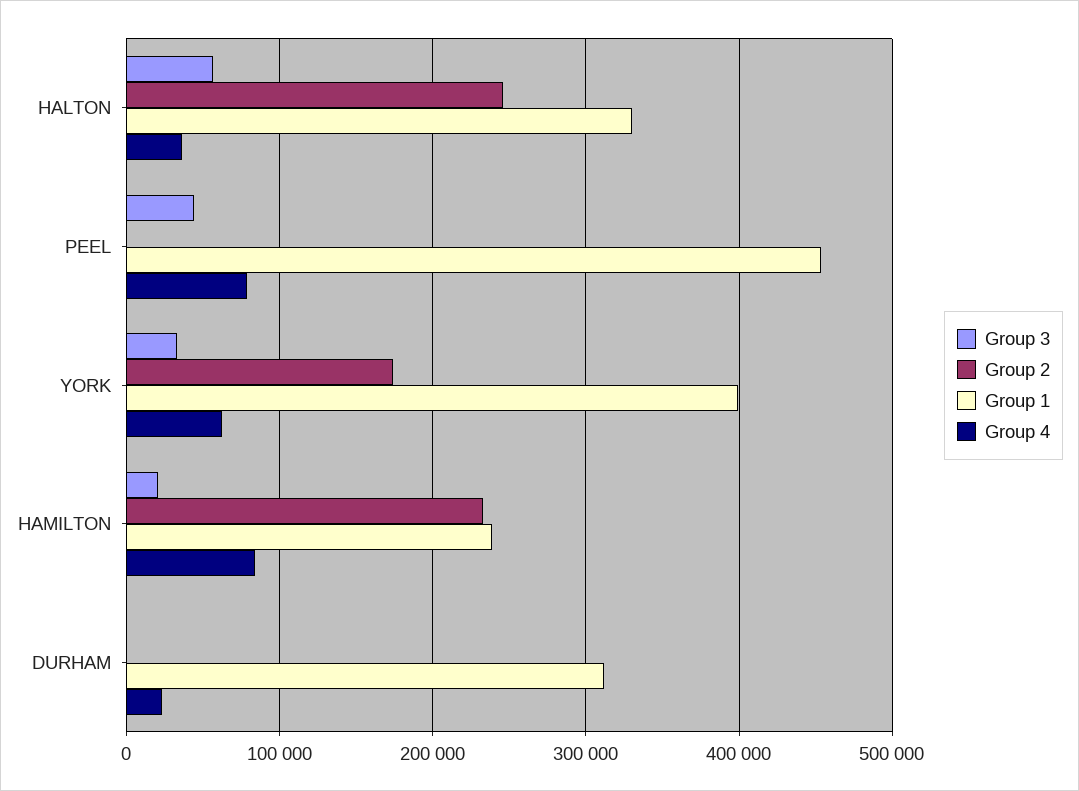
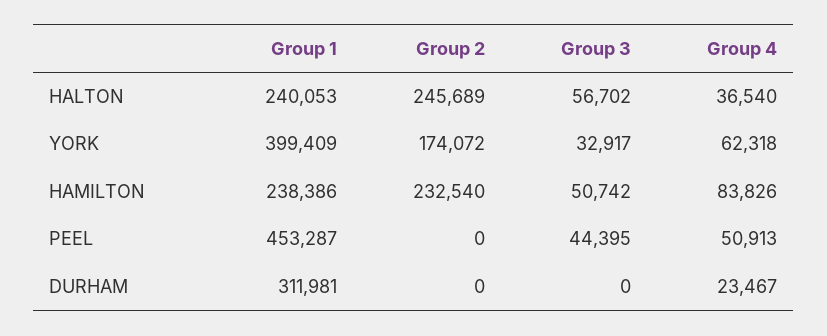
  {
    "Group 3": {
      "HALTON": 56702,
      "PEEL": 44395,
      "YORK": 32917,
-     "HAMILTON": 20000,
+     "HAMILTON": 50742,
      "DURHAM": 0
    },
    "Group 2": {
      "HALTON": 245689,
      "PEEL": 0,
      "YORK": 174072,
      "HAMILTON": 232540,
      "DURHAM": 0
    },
    "Group 1": {
-     "HALTON": 330000,
+     "HALTON": 240053,
      "PEEL": 453287,
      "YORK": 399409,
      "HAMILTON": 238386,
      "DURHAM": 311981
    },
    "Group 4": {
      "HALTON": 36540,
-     "PEEL": 80000,
+     "PEEL": 50913,
      "YORK": 62318,
      "HAMILTON": 83826,
      "DURHAM": 23467
    }
  }

